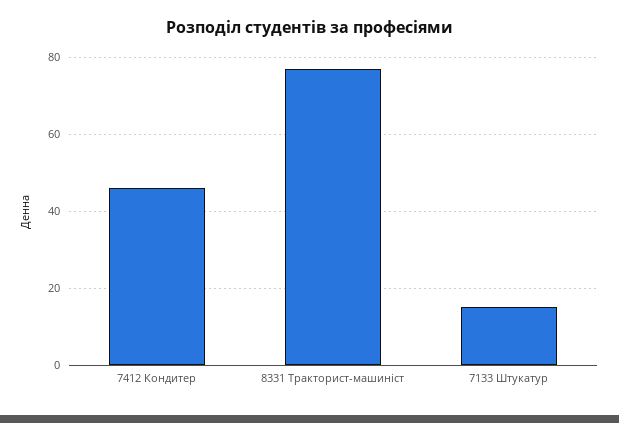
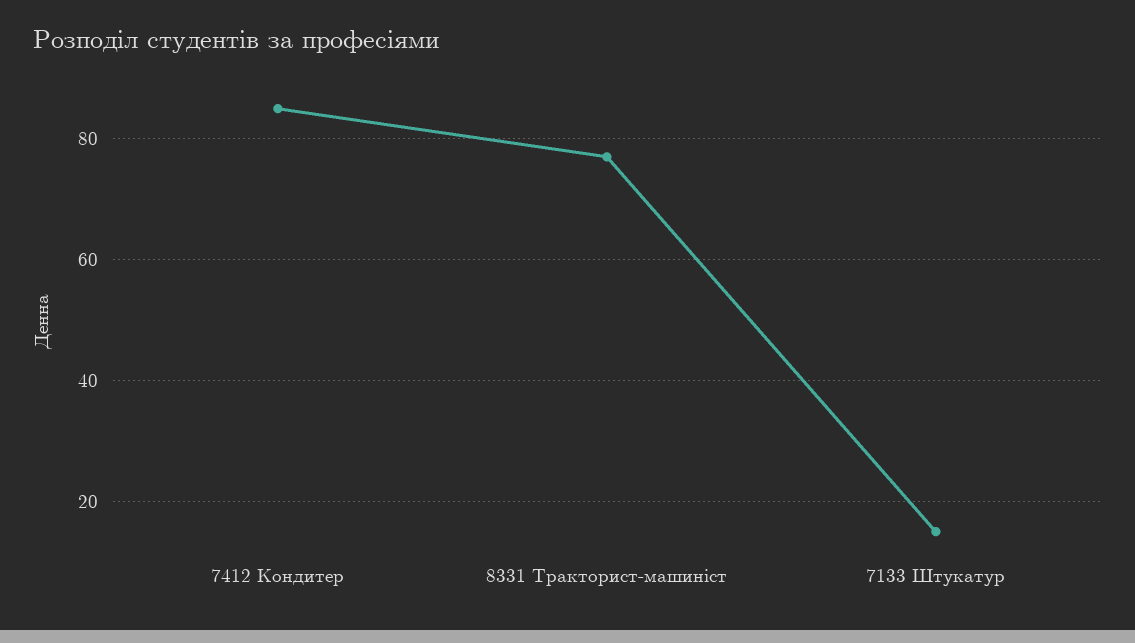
  {
-   "7412 Кондитер": 45,
+   "7412 Кондитер": 85,
    "8331 Тракторист-машиніст": 75,
    "7133 Штукатур": 15
  }

